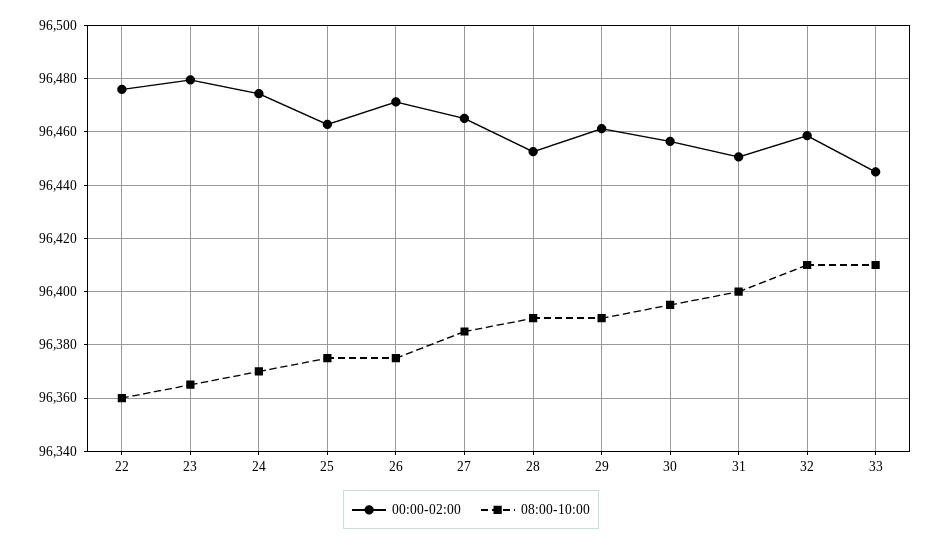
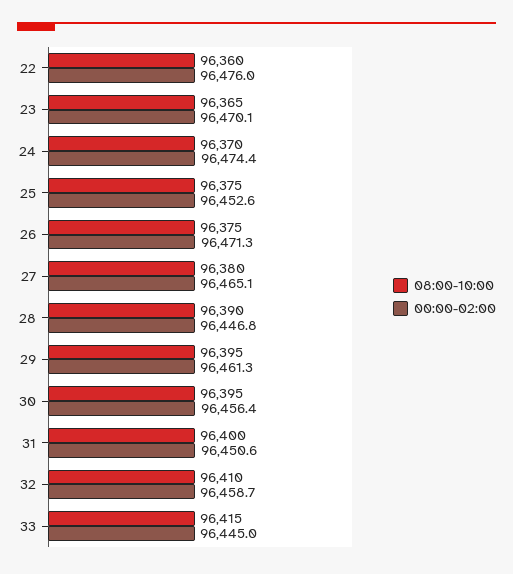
  {
    "00:00-02:00": {
      "22": 96476,
-     "23": 96480,
+     "23": 96470.1,
      "24": 96474.4,
-     "25": 96462.5,
+     "25": 96452.6,
      "26": 96471.3,
      "27": 96465.1,
-     "28": 96452.5,
+     "28": 96446.8,
      "29": 96461.3,
      "30": 96456.4,
      "31": 96450.6,
      "32": 96458.7,
      "33": 96445
    },
    "08:00-10:00": {
      "22": 96360,
      "23": 96365,
      "24": 96370,
      "25": 96375,
      "26": 96375,
-     "27": 96385,
+     "27": 96380,
      "28": 96390,
-     "29": 96390,
+     "29": 96395,
      "30": 96395,
      "31": 96400,
      "32": 96410,
-     "33": 96410
+     "33": 96415
    }
  }

